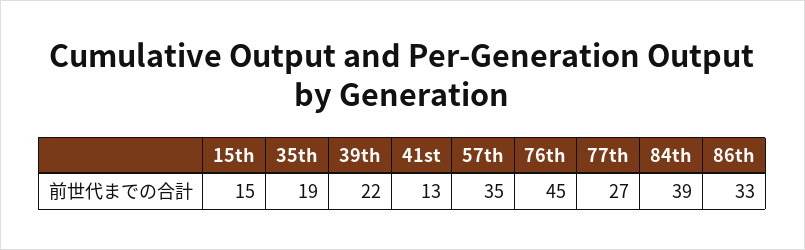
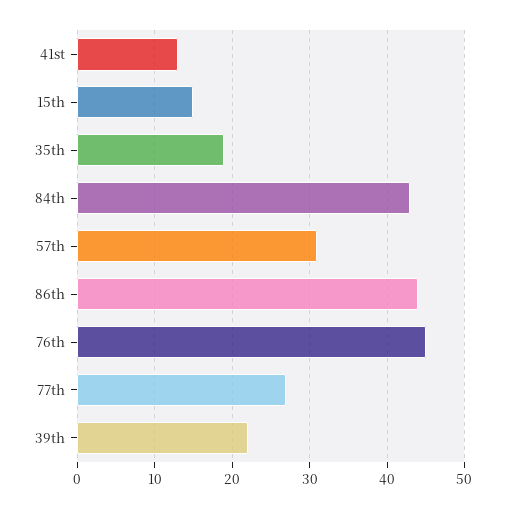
  {
    "15th": 15,
    "35th": 19,
    "39th": 22,
    "41st": 13,
-   "57th": 35,
+   "57th": 31,
    "76th": 45,
    "77th": 27,
-   "84th": 39,
+   "84th": 43,
-   "86th": 33
+   "86th": 44
  }

